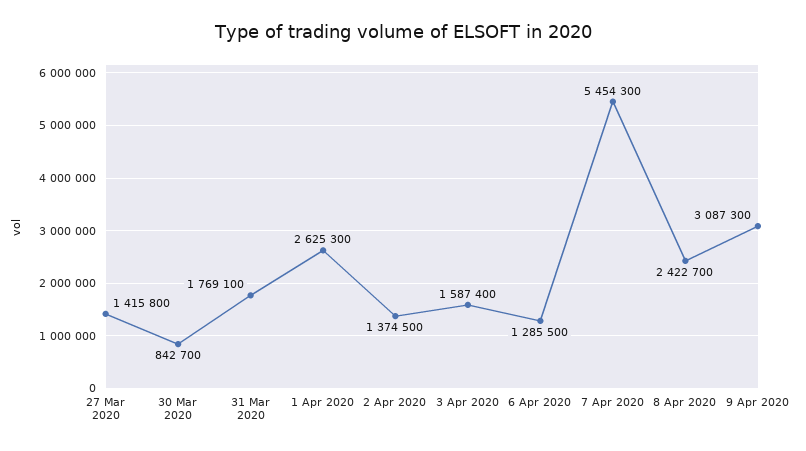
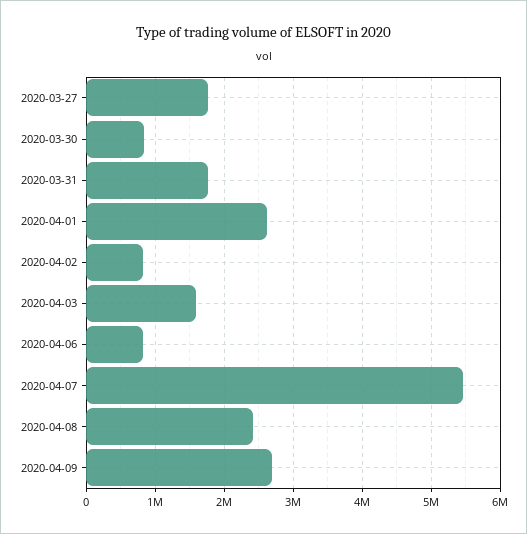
  {
-   "27 Mar 2020": 1415800,
+   "27 Mar 2020": 1800000,
    "30 Mar 2020": 842700,
    "31 Mar 2020": 1769100,
    "1 Apr 2020": 2625300,
-   "2 Apr 2020": 1374500,
+   "2 Apr 2020": 800000,
    "3 Apr 2020": 1587400,
-   "6 Apr 2020": 1285500,
+   "6 Apr 2020": 800000,
    "7 Apr 2020": 5454300,
    "8 Apr 2020": 2422700,
-   "9 Apr 2020": 3087300
+   "9 Apr 2020": 2700000
  }

